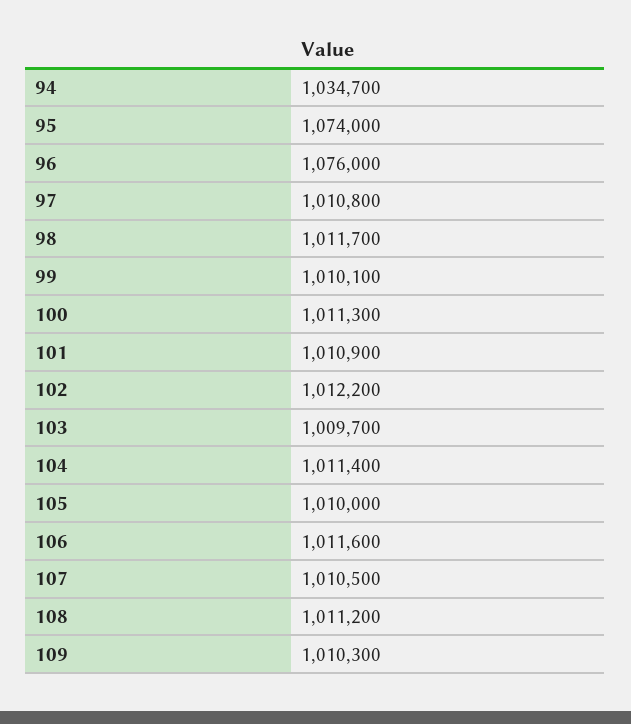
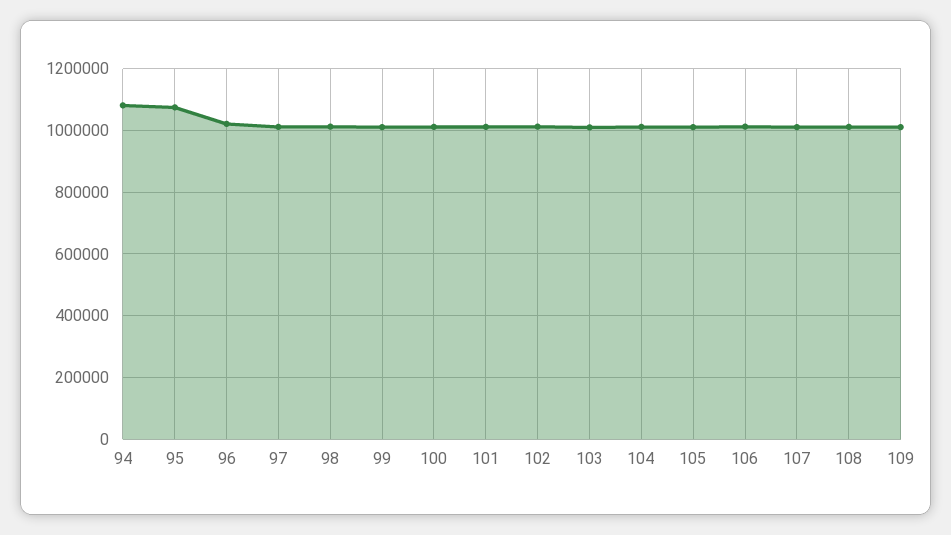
  {
-   "94": 1034700,
+   "94": 1080000,
    "95": 1074000,
-   "96": 1076000,
+   "96": 1020000,
    "97": 1010800,
    "98": 1011700,
    "99": 1010100,
    "100": 1011300,
    "101": 1010900,
    "102": 1012200,
    "103": 1009700,
    "104": 1011400,
    "105": 1010000,
    "106": 1011600,
    "107": 1010500,
    "108": 1011200,
    "109": 1010300
  }

